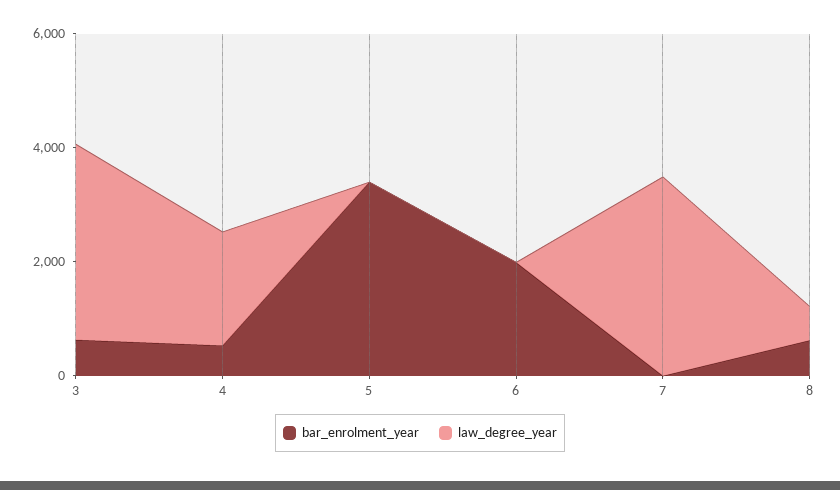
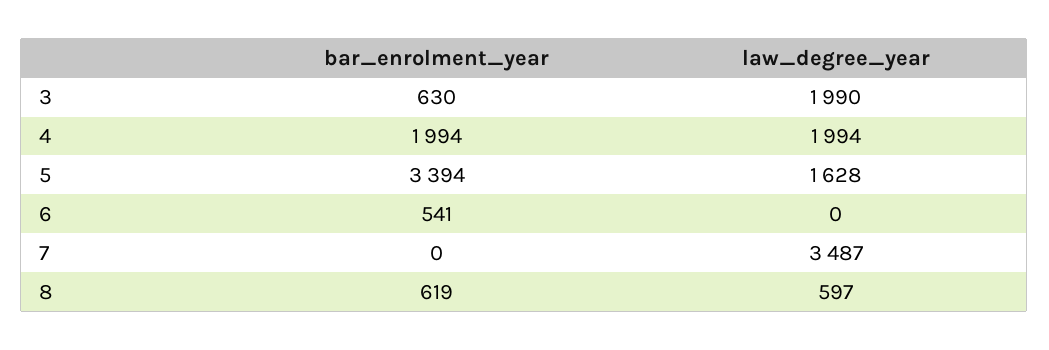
  {
    "bar_enrolment_year": {
      "3": 630,
-     "4": 500,
+     "4": 1994,
      "5": 3394,
-     "6": 2000,
+     "6": 541,
      "7": 0,
      "8": 619
    },
    "law_degree_year": {
-     "3": 3500,
+     "3": 1990,
      "4": 1994,
-     "5": 0,
+     "5": 1628,
      "6": 0,
      "7": 3487,
      "8": 597
    }
  }

